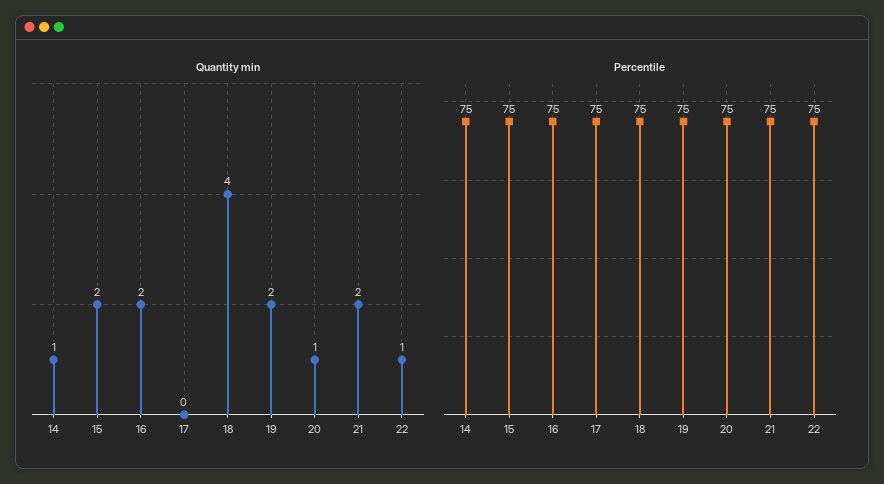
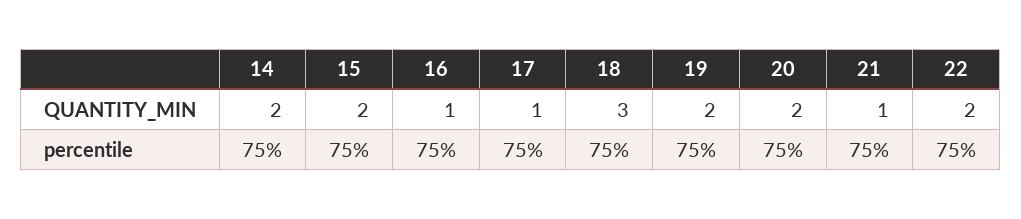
  {
    "Quantity min": {
-     "14": 1,
+     "14": 2,
      "15": 2,
-     "16": 2,
+     "16": 1,
-     "17": 0,
+     "17": 1,
-     "18": 4,
+     "18": 3,
      "19": 2,
-     "20": 1,
+     "20": 2,
-     "21": 2,
+     "21": 1,
-     "22": 1
+     "22": 2
    },
    "Percentile": {
      "14": 75,
      "15": 75,
      "16": 75,
      "17": 75,
      "18": 75,
      "19": 75,
      "20": 75,
      "21": 75,
      "22": 75
    }
  }

